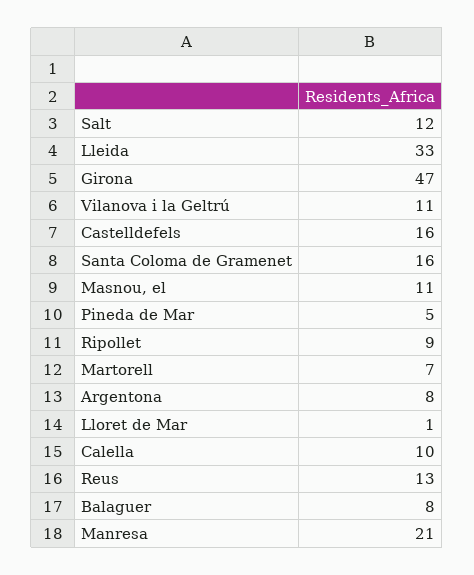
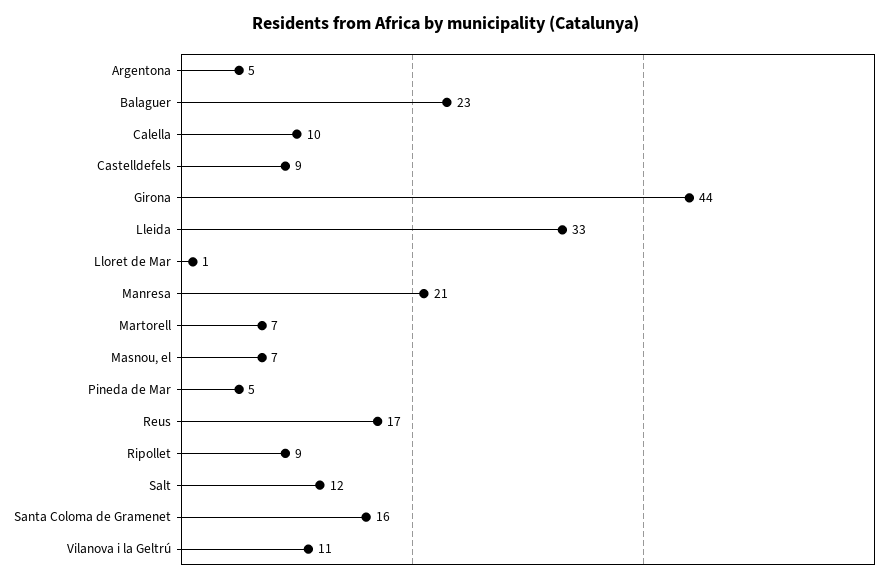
  {
    "Salt": 12,
    "Lleida": 33,
-   "Girona": 47,
+   "Girona": 44,
    "Vilanova i la Geltrú": 11,
-   "Castelldefels": 16,
+   "Castelldefels": 9,
    "Santa Coloma de Gramenet": 16,
-   "Masnou, el": 11,
+   "Masnou, el": 7,
    "Pineda de Mar": 5,
    "Ripollet": 9,
    "Martorell": 7,
-   "Argentona": 8,
+   "Argentona": 5,
    "Lloret de Mar": 1,
    "Calella": 10,
-   "Reus": 13,
+   "Reus": 17,
-   "Balaguer": 8,
+   "Balaguer": 23,
    "Manresa": 21
  }

